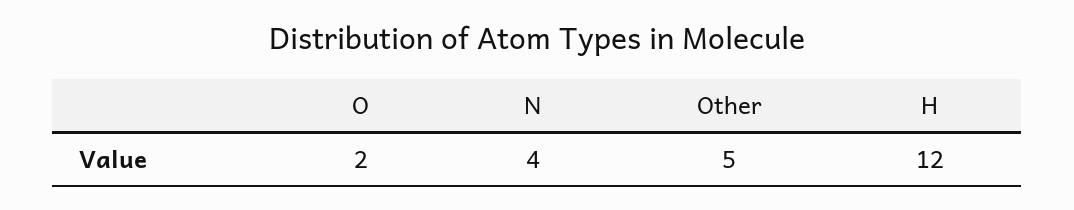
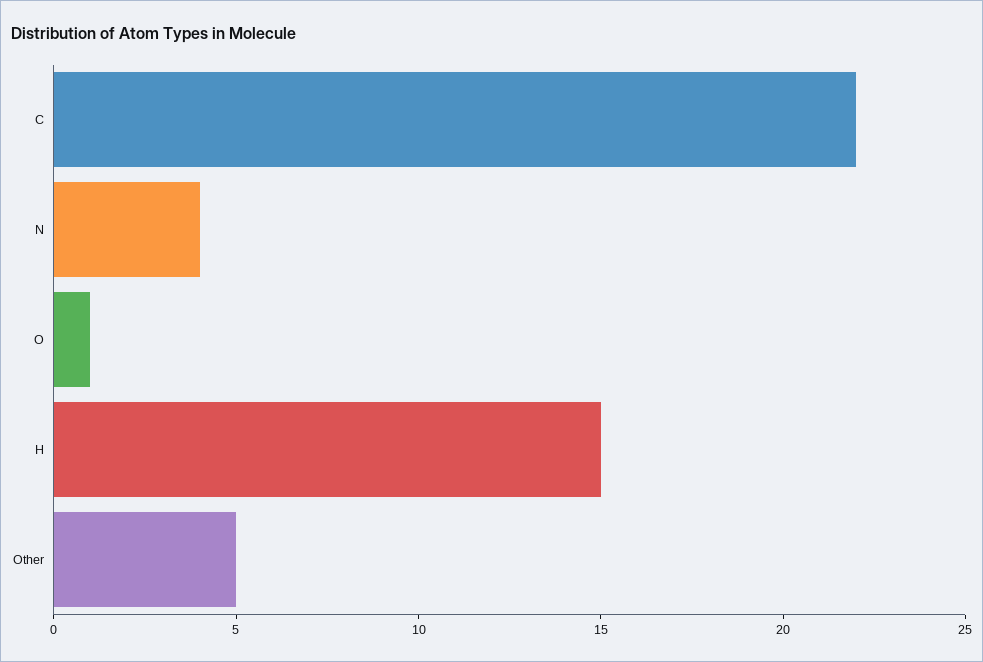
  {
-   "O": 2,
+   "O": 1,
    "N": 4,
    "Other": 5,
-   "H": 12
+   "H": 15,
+   "C": 22
  }

